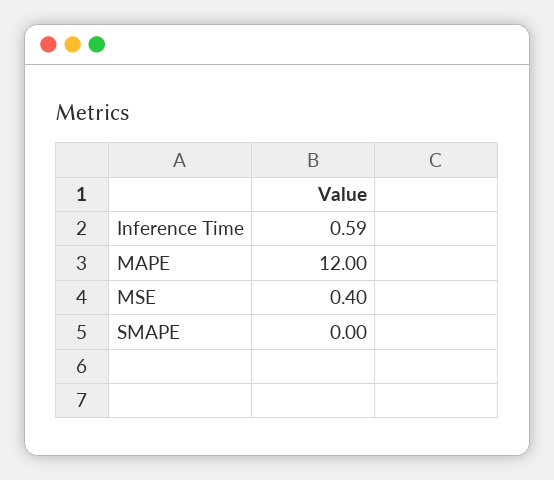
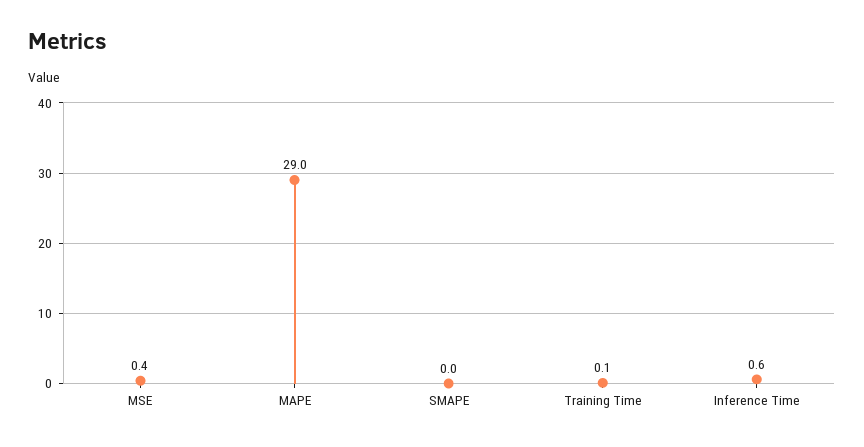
  {
    "Inference Time": 0.59,
-   "MAPE": 12,
+   "MAPE": 29,
    "MSE": 0.4,
-   "SMAPE": 0
+   "SMAPE": 0,
+   "Training Time": 0.1
  }

